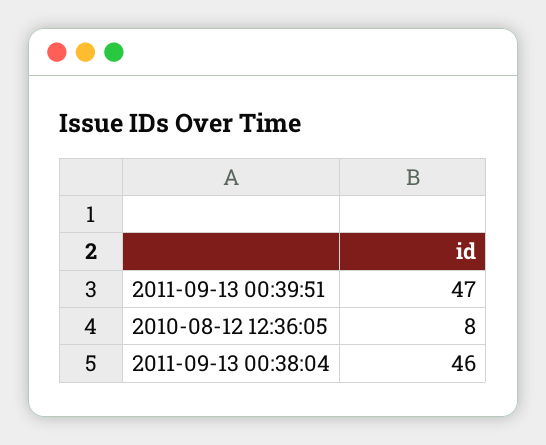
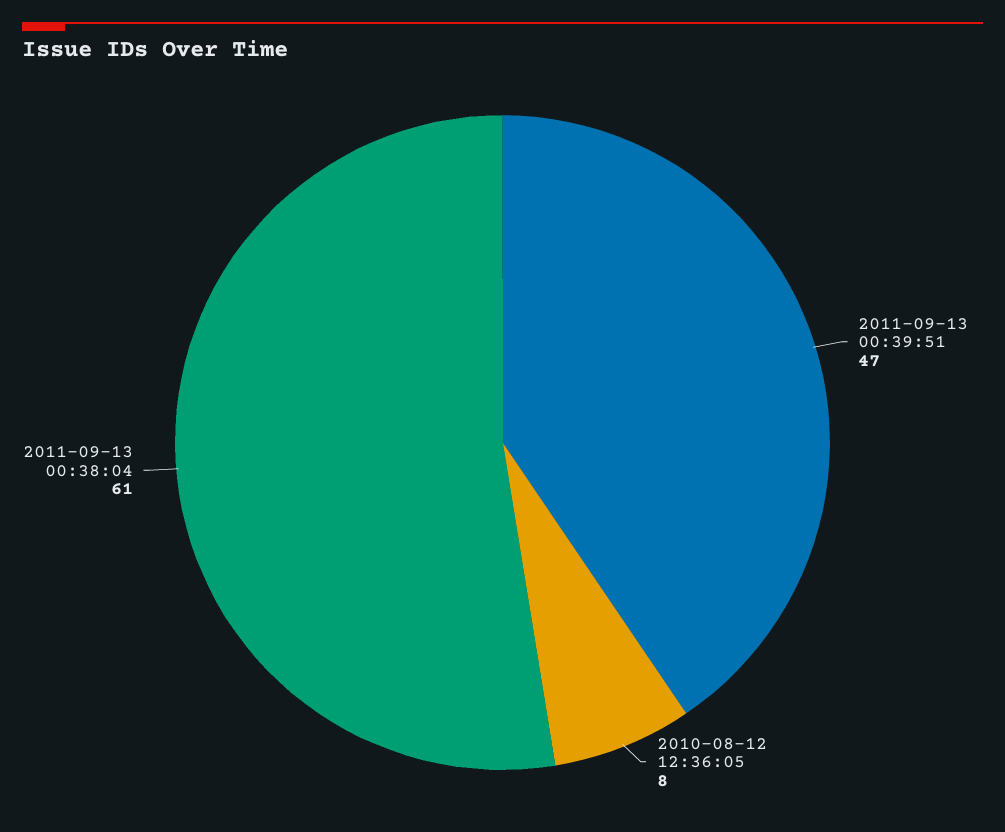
  {
    "2011-09-13 00:39:51": 47,
    "2010-08-12 12:36:05": 8,
-   "2011-09-13 00:38:04": 46
+   "2011-09-13 00:38:04": 61
  }

